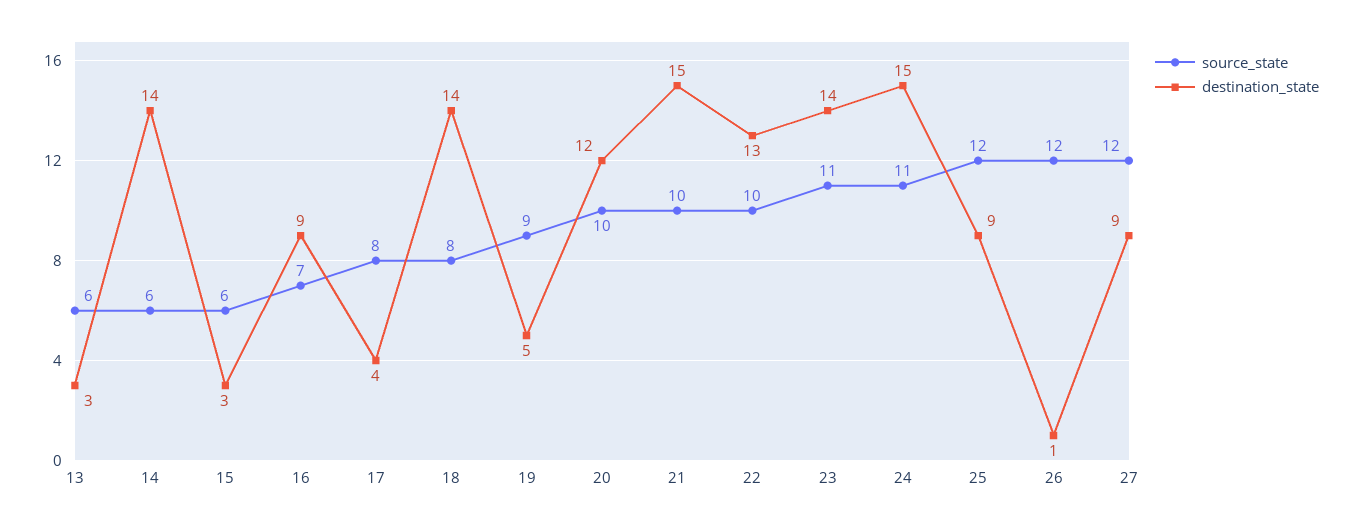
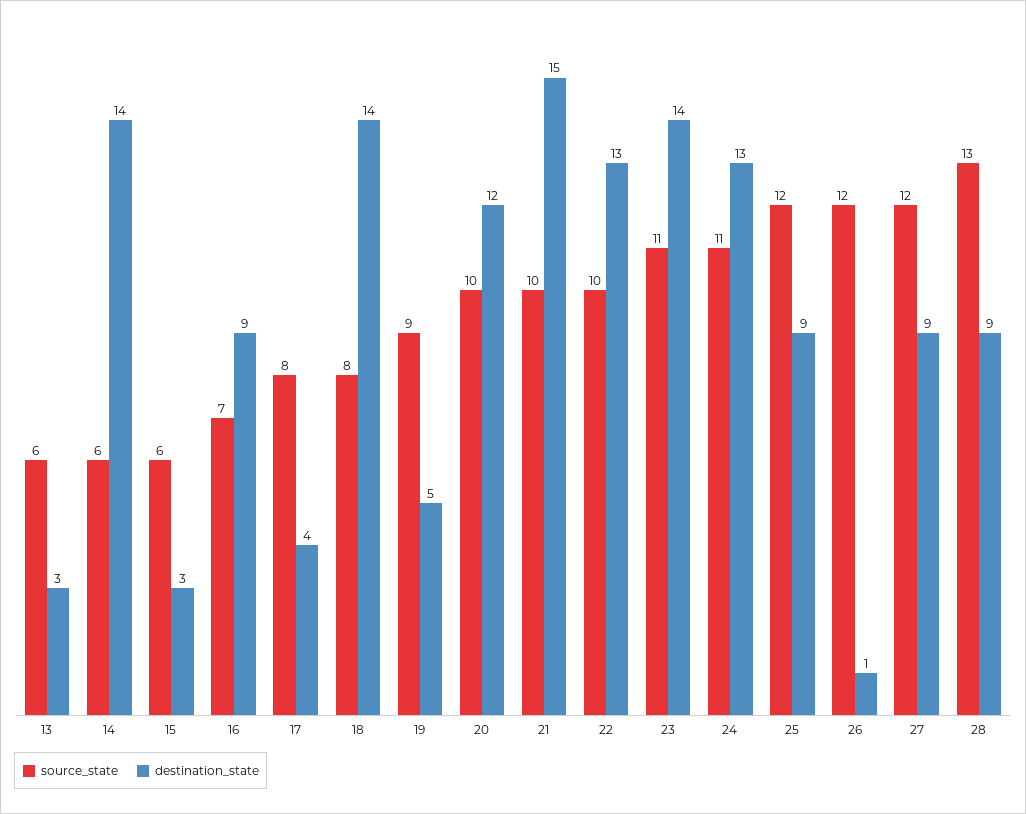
  {
    "source_state": {
      "13": 6,
      "14": 6,
      "15": 6,
      "16": 7,
      "17": 8,
      "18": 8,
      "19": 9,
      "20": 10,
      "21": 10,
      "22": 10,
      "23": 11,
      "24": 11,
      "25": 12,
      "26": 12,
-     "27": 12
+     "27": 12,
+     "28": 13
    },
    "destination_state": {
      "13": 3,
      "14": 14,
      "15": 3,
      "16": 9,
      "17": 4,
      "18": 14,
      "19": 5,
      "20": 12,
      "21": 15,
      "22": 13,
      "23": 14,
-     "24": 15,
+     "24": 13,
      "25": 9,
      "26": 1,
-     "27": 9
+     "27": 9,
+     "28": 9
    }
  }

